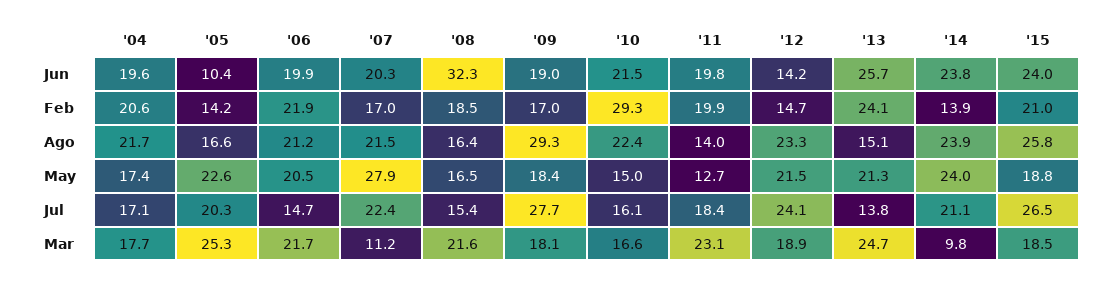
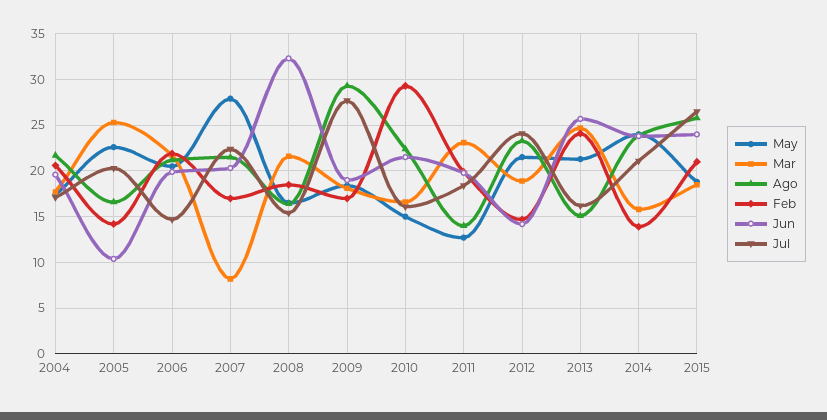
  {
    "Jun": {
      "'04": 19.6,
      "'05": 10.4,
      "'06": 19.9,
      "'07": 20.3,
      "'08": 32.3,
      "'09": 19,
      "'10": 21.5,
      "'11": 19.8,
      "'12": 14.2,
      "'13": 25.7,
      "'14": 23.8,
      "'15": 24
    },
    "Feb": {
      "'04": 20.6,
      "'05": 14.2,
      "'06": 21.9,
      "'07": 17,
      "'08": 18.5,
      "'09": 17,
      "'10": 29.3,
      "'11": 19.9,
      "'12": 14.7,
      "'13": 24.1,
      "'14": 13.9,
      "'15": 21
    },
    "Ago": {
      "'04": 21.7,
      "'05": 16.6,
      "'06": 21.2,
      "'07": 21.5,
      "'08": 16.4,
      "'09": 29.3,
      "'10": 22.4,
      "'11": 14,
      "'12": 23.3,
      "'13": 15.1,
      "'14": 23.9,
      "'15": 25.8
    },
    "May": {
      "'04": 17.4,
      "'05": 22.6,
      "'06": 20.5,
      "'07": 27.9,
      "'08": 16.5,
      "'09": 18.4,
      "'10": 15,
      "'11": 12.7,
      "'12": 21.5,
      "'13": 21.3,
      "'14": 24,
      "'15": 18.8
    },
    "Jul": {
      "'04": 17.1,
      "'05": 20.3,
      "'06": 14.7,
      "'07": 22.4,
      "'08": 15.4,
      "'09": 27.7,
      "'10": 16.1,
      "'11": 18.4,
      "'12": 24.1,
-     "'13": 13.8,
+     "'13": 16,
      "'14": 21.1,
      "'15": 26.5
    },
    "Mar": {
      "'04": 17.7,
      "'05": 25.3,
      "'06": 21.7,
-     "'07": 11.2,
+     "'07": 8,
      "'08": 21.6,
      "'09": 18.1,
      "'10": 16.6,
      "'11": 23.1,
      "'12": 18.9,
      "'13": 24.7,
-     "'14": 9.8,
+     "'14": 16,
      "'15": 18.5
    }
  }

